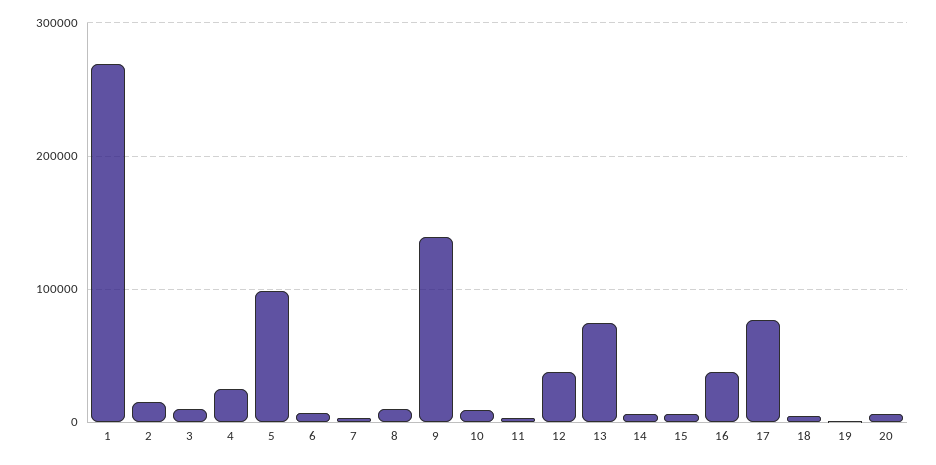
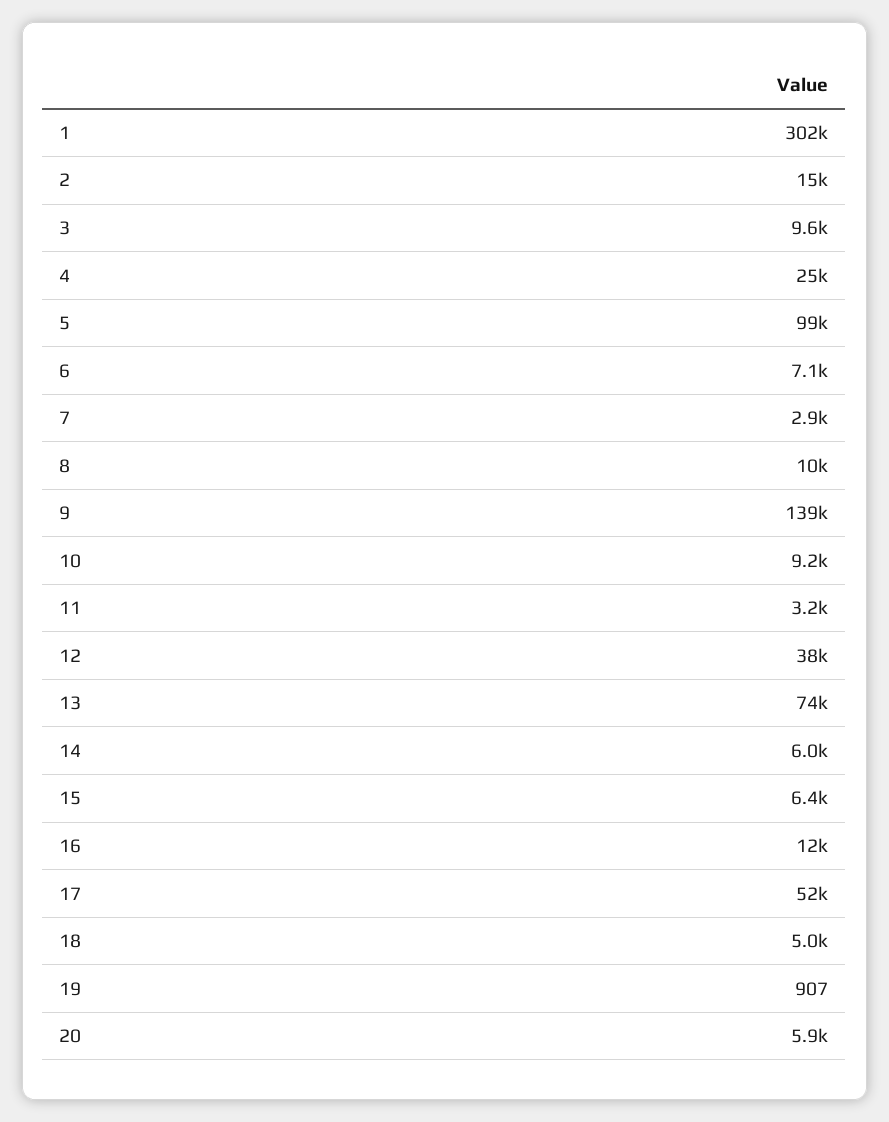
  {
-   "1": 270000,
+   "1": 302000,
    "2": 15000,
    "3": 9600,
    "4": 25000,
    "5": 99000,
    "6": 7100,
    "7": 2900,
    "8": 10000,
    "9": 139000,
    "10": 9200,
    "11": 3200,
    "12": 38000,
    "13": 74000,
    "14": 6000,
    "15": 6400,
-   "16": 40000,
+   "16": 12000,
-   "17": 80000,
+   "17": 52000,
    "18": 5000,
    "19": 907,
    "20": 5900
  }

